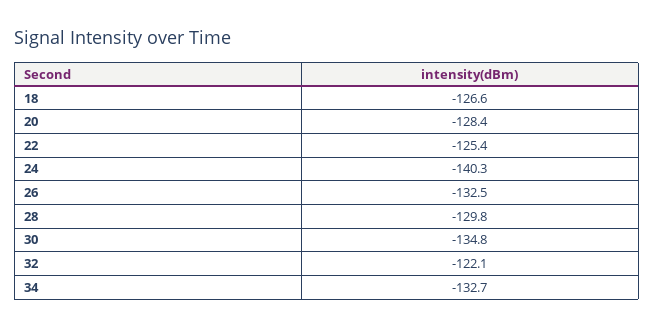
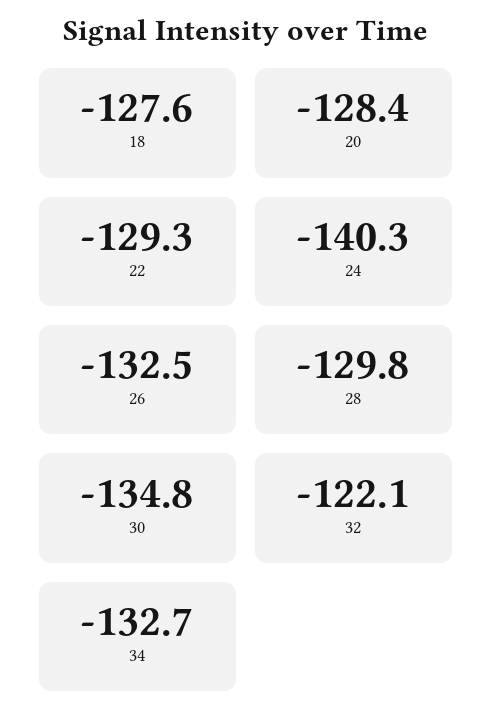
  {
-   "18": -126.6,
+   "18": -127.6,
    "20": -128.4,
-   "22": -125.4,
+   "22": -129.3,
    "24": -140.3,
    "26": -132.5,
    "28": -129.8,
    "30": -134.8,
    "32": -122.1,
    "34": -132.7
  }

